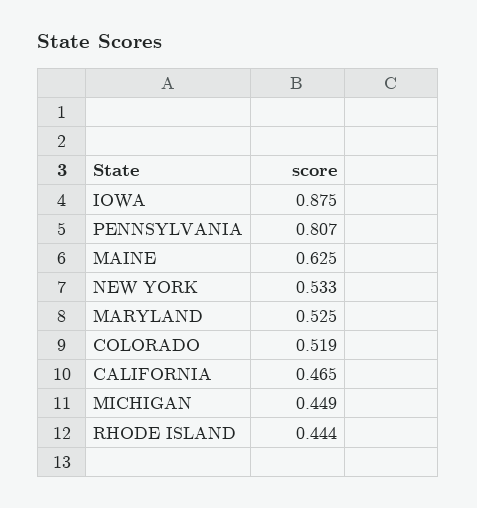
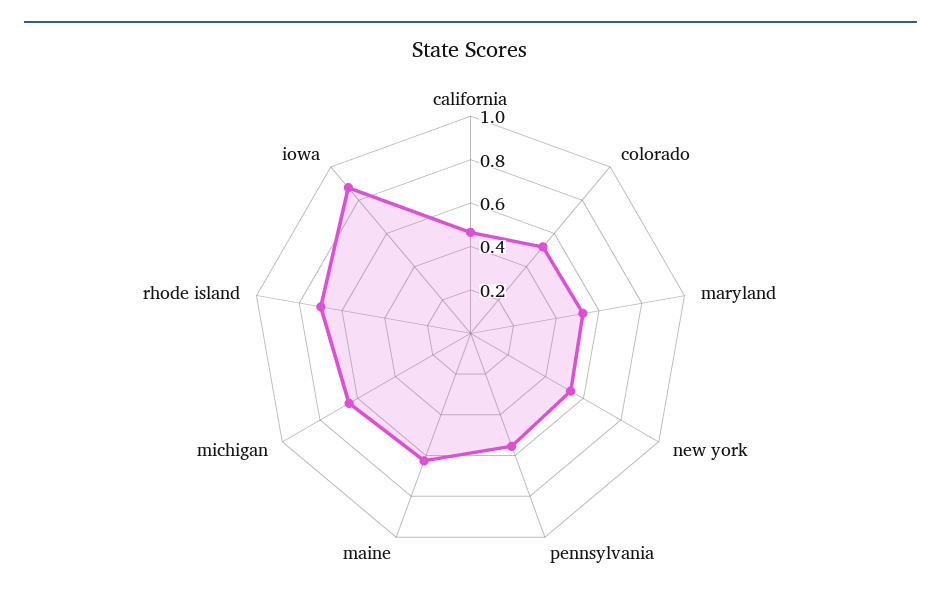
  {
    "IOWA": 0.875,
-   "PENNSYLVANIA": 0.807,
+   "PENNSYLVANIA": 0.55,
    "MAINE": 0.625,
    "NEW YORK": 0.533,
    "MARYLAND": 0.525,
    "COLORADO": 0.519,
    "CALIFORNIA": 0.465,
-   "MICHIGAN": 0.449,
+   "MICHIGAN": 0.65,
-   "RHODE ISLAND": 0.444
+   "RHODE ISLAND": 0.7
  }

